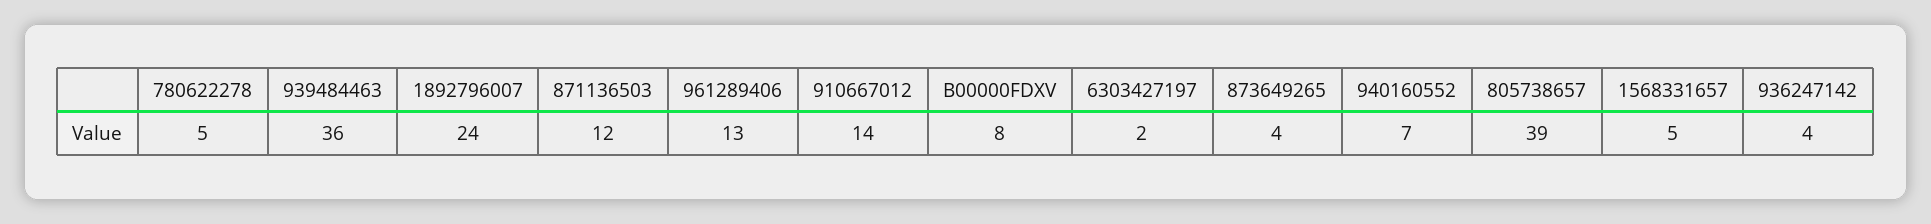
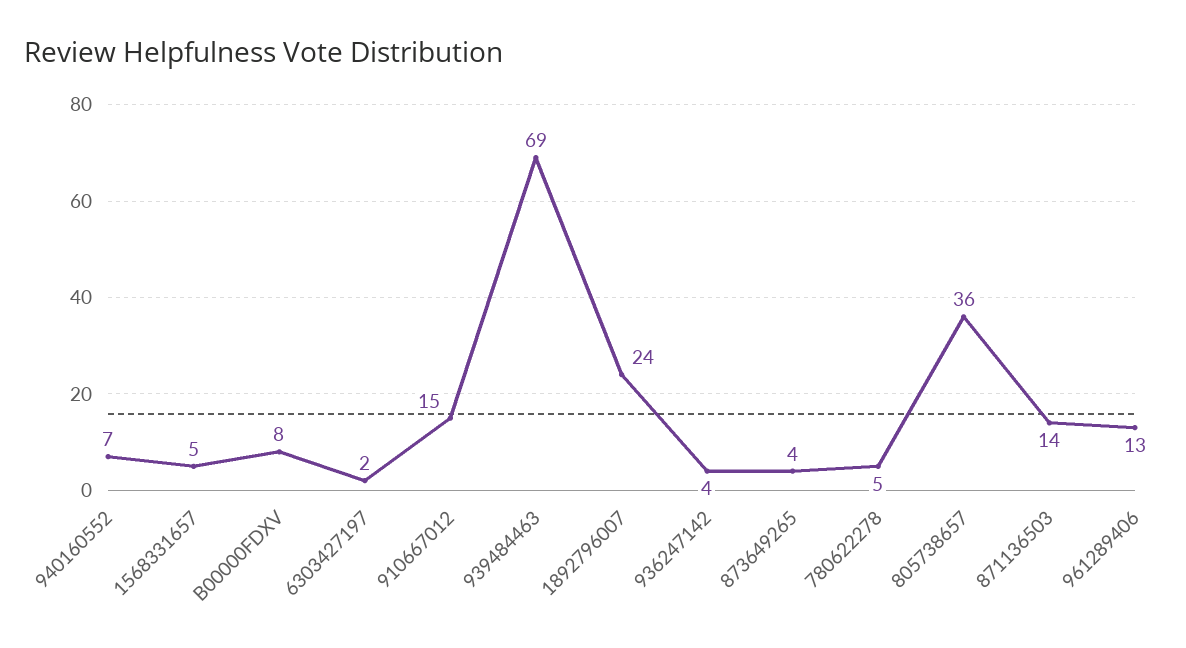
  {
    "780622278": 5,
-   "939484463": 36,
+   "939484463": 69,
    "1892796007": 24,
-   "871136503": 12,
+   "871136503": 14,
    "961289406": 13,
-   "910667012": 14,
+   "910667012": 15,
    "B00000FDXV": 8,
    "6303427197": 2,
    "873649265": 4,
    "940160552": 7,
-   "805738657": 39,
+   "805738657": 36,
    "1568331657": 5,
    "936247142": 4
  }

